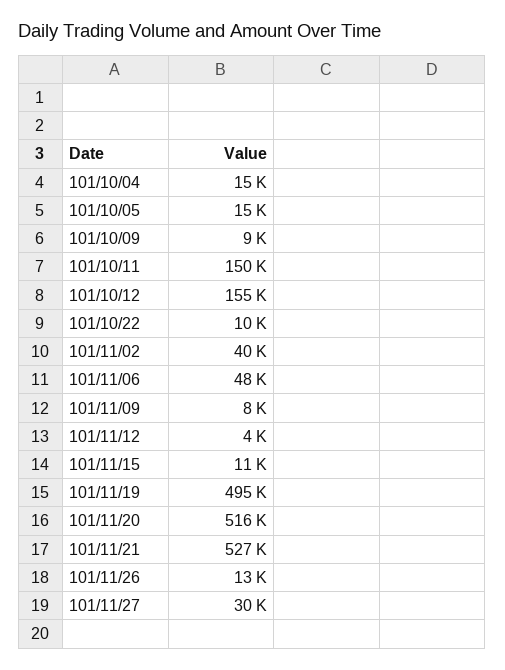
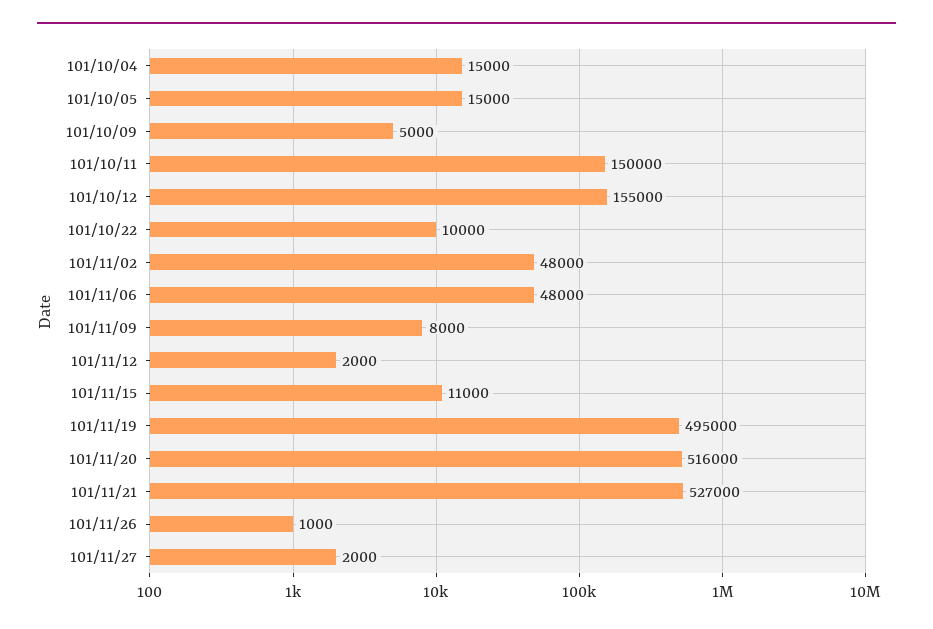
  {
    "101/10/04": 15000,
    "101/10/05": 15000,
-   "101/10/09": 9000,
+   "101/10/09": 5000,
    "101/10/11": 150000,
    "101/10/12": 155000,
    "101/10/22": 10000,
-   "101/11/02": 40000,
+   "101/11/02": 48000,
    "101/11/06": 48000,
    "101/11/09": 8000,
-   "101/11/12": 4000,
+   "101/11/12": 2000,
    "101/11/15": 11000,
    "101/11/19": 495000,
    "101/11/20": 516000,
    "101/11/21": 527000,
-   "101/11/26": 13000,
+   "101/11/26": 1000,
-   "101/11/27": 30000
+   "101/11/27": 2000
  }

